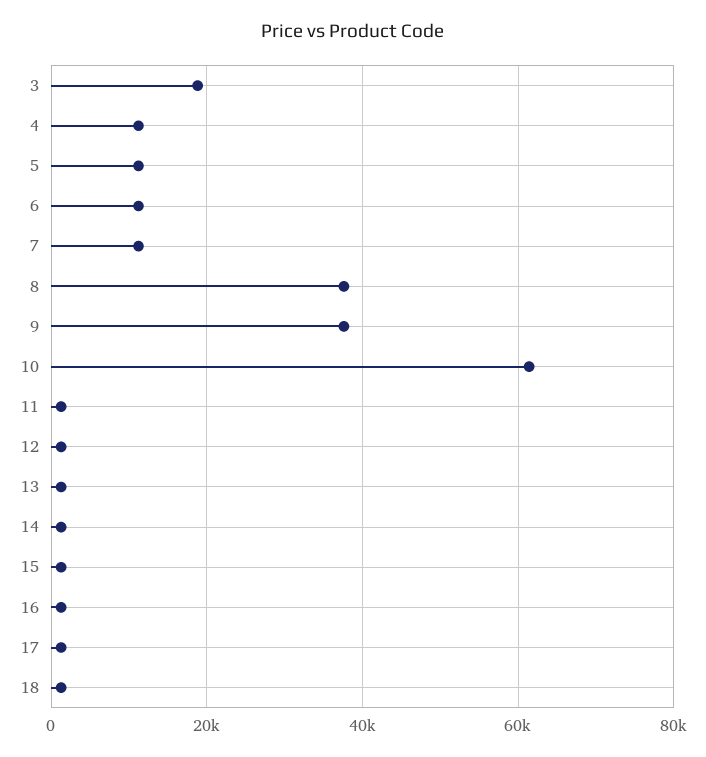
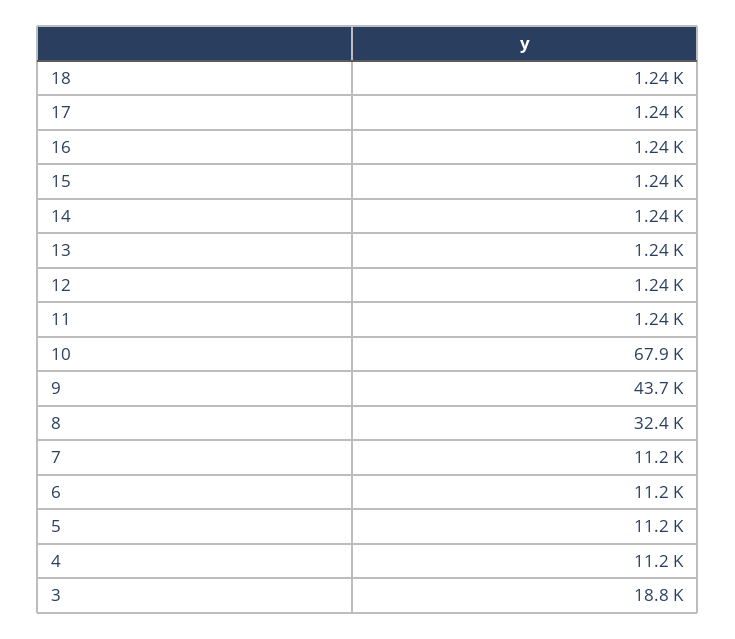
  {
    "3": 18800,
    "4": 11200,
    "5": 11200,
    "6": 11200,
    "7": 11200,
-   "8": 38000,
+   "8": 32400,
-   "9": 38000,
+   "9": 43700,
-   "10": 62000,
+   "10": 67900,
    "11": 1240,
    "12": 1240,
    "13": 1240,
    "14": 1240,
    "15": 1240,
    "16": 1240,
    "17": 1240,
    "18": 1240
  }

